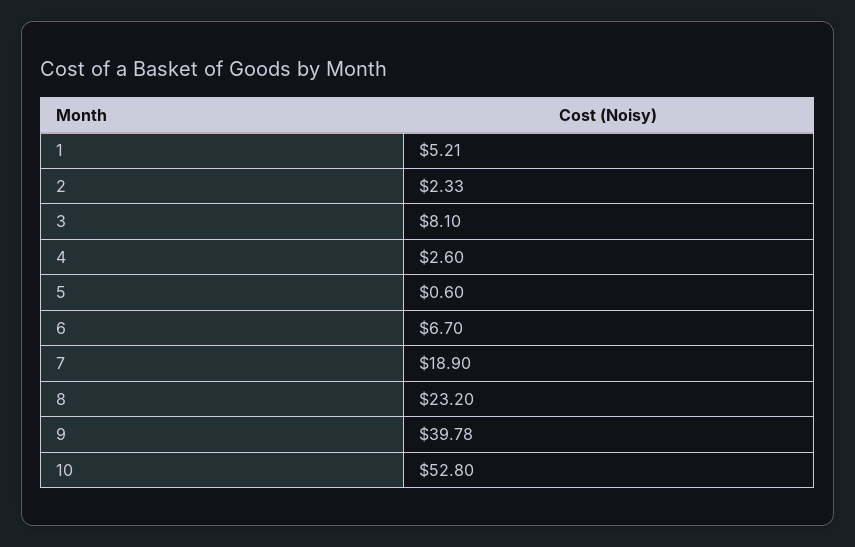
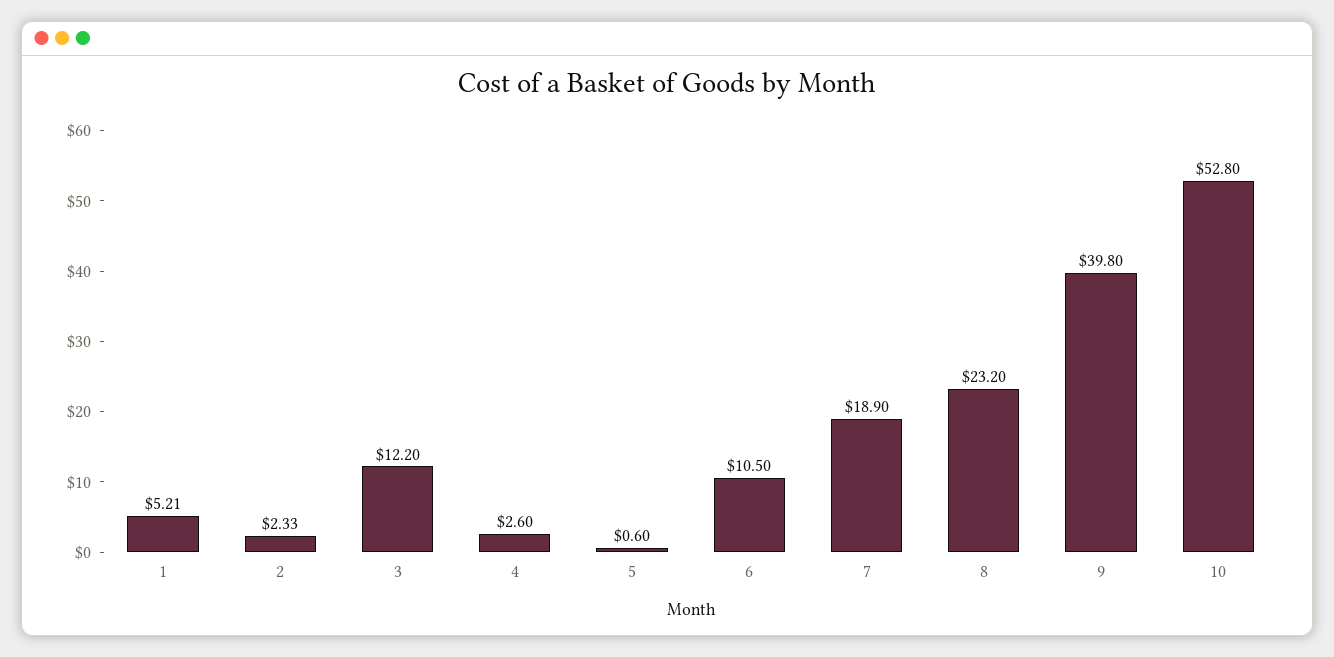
  {
    "1": 5.21,
    "2": 2.33,
-   "3": 8.1,
+   "3": 12.2,
    "4": 2.6,
    "5": 0.6,
-   "6": 6.7,
+   "6": 10.5,
    "7": 18.9,
    "8": 23.2,
-   "9": 39.78,
+   "9": 39.8,
    "10": 52.8
  }

